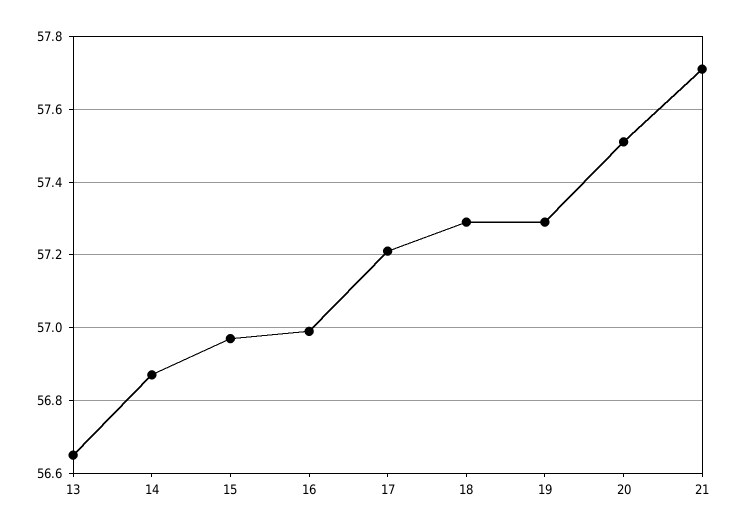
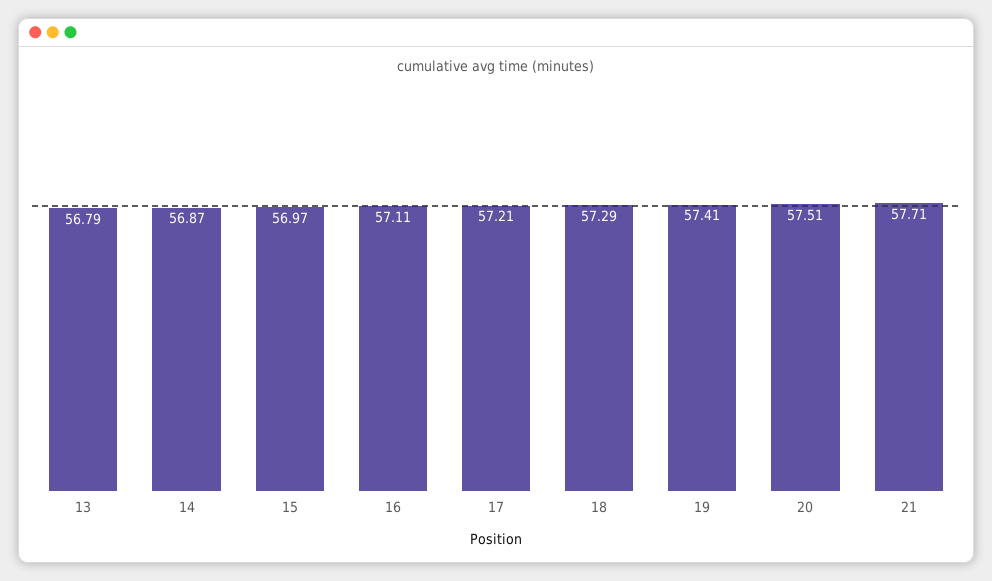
  {
-   "13": 56.65,
+   "13": 56.79,
    "14": 56.87,
    "15": 56.97,
-   "16": 57,
+   "16": 57.11,
    "17": 57.21,
    "18": 57.29,
-   "19": 57.3,
+   "19": 57.41,
    "20": 57.51,
    "21": 57.71
  }

